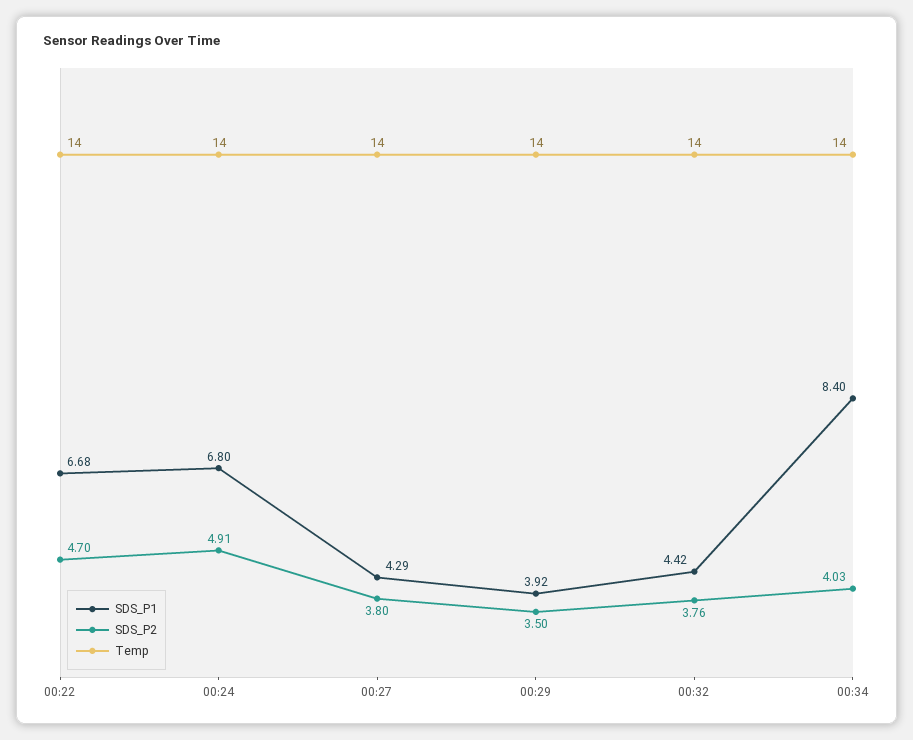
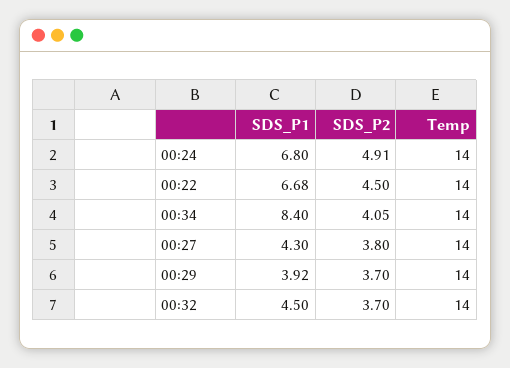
  {
    "SDS_P1": {
      "00:22": 6.68,
      "00:24": 6.8,
-     "00:27": 4.29,
+     "00:27": 4.3,
      "00:29": 3.92,
-     "00:32": 4.42,
+     "00:32": 4.5,
      "00:34": 8.4
    },
    "SDS_P2": {
-     "00:22": 4.7,
+     "00:22": 4.5,
      "00:24": 4.91,
      "00:27": 3.8,
-     "00:29": 3.5,
+     "00:29": 3.7,
-     "00:32": 3.76,
+     "00:32": 3.7,
-     "00:34": 4.03
+     "00:34": 4.05
    },
    "Temp": {
      "00:22": 14,
      "00:24": 14,
      "00:27": 14,
      "00:29": 14,
      "00:32": 14,
      "00:34": 14
    }
  }

